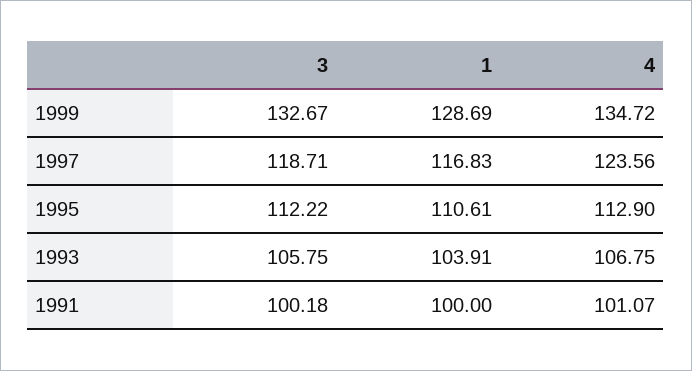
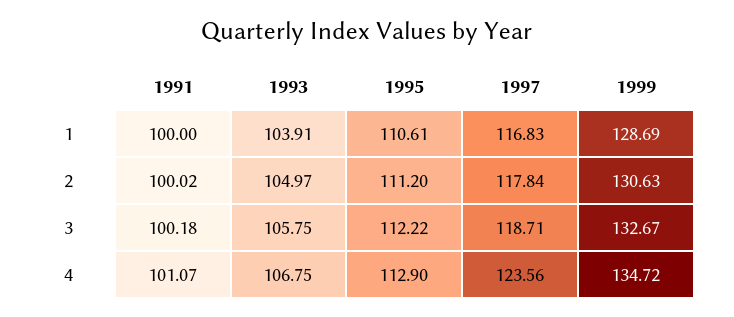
  {
    "3": {
      "1999": 132.67,
      "1997": 118.71,
      "1995": 112.22,
      "1993": 105.75,
      "1991": 100.18
    },
    "1": {
      "1999": 128.69,
      "1997": 116.83,
      "1995": 110.61,
      "1993": 103.91,
      "1991": 100
    },
    "4": {
      "1999": 134.72,
      "1997": 123.56,
      "1995": 112.9,
      "1993": 106.75,
      "1991": 101.07
-   }
+   },
+   "2": {
+     "1991": 100.02,
+     "1993": 104.97,
+     "1995": 111.2,
+     "1997": 117.84,
+     "1999": 130.63
+   }
  }

